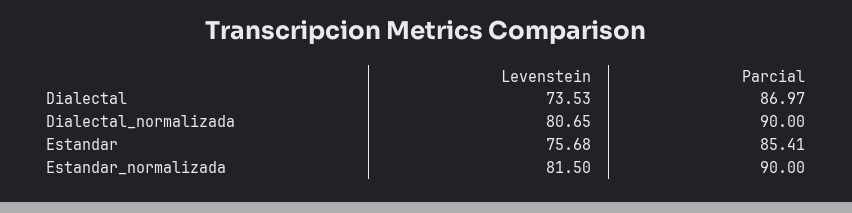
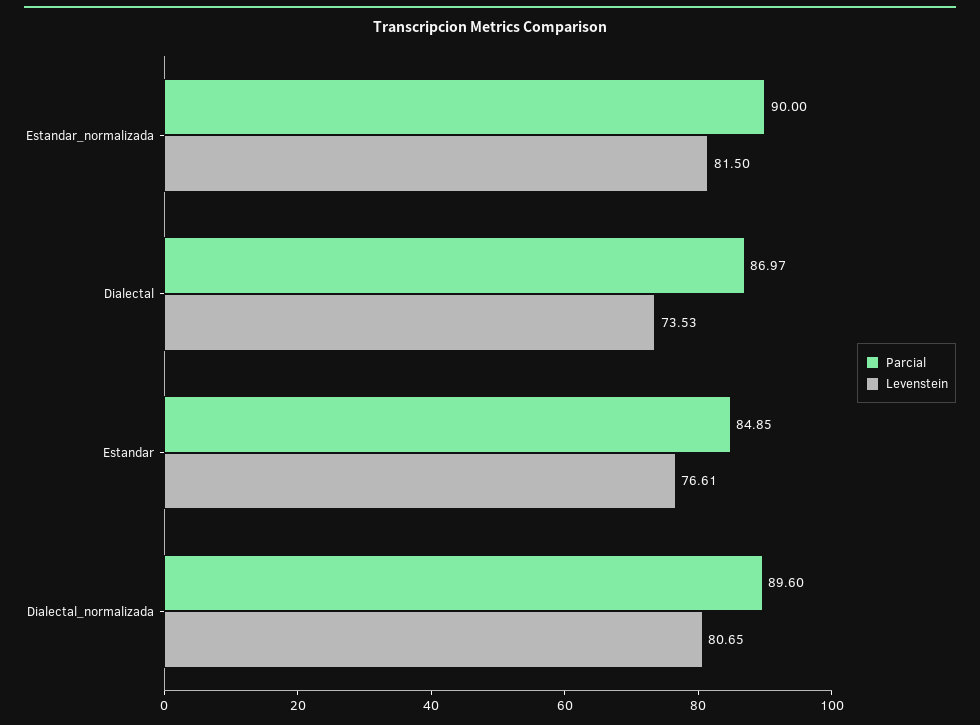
  {
    "Levenstein": {
      "Dialectal": 73.53,
      "Dialectal_normalizada": 80.65,
-     "Estandar": 75.68,
+     "Estandar": 76.61,
      "Estandar_normalizada": 81.5
    },
    "Parcial": {
      "Dialectal": 86.97,
-     "Dialectal_normalizada": 90,
+     "Dialectal_normalizada": 89.6,
-     "Estandar": 85.41,
+     "Estandar": 84.85,
      "Estandar_normalizada": 90
    }
  }

